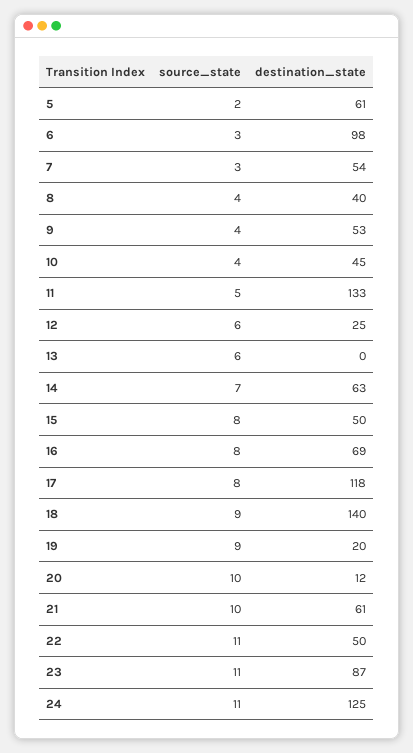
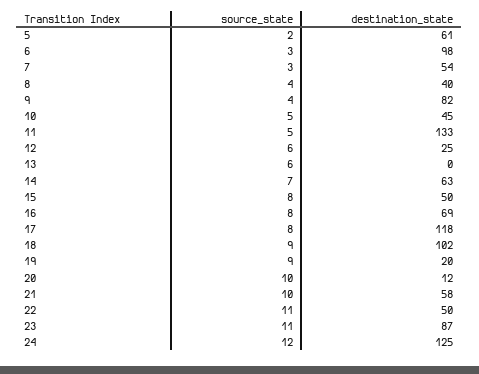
  {
    "source_state": {
      "5": 2,
      "6": 3,
      "7": 3,
      "8": 4,
      "9": 4,
-     "10": 4,
+     "10": 5,
      "11": 5,
      "12": 6,
      "13": 6,
      "14": 7,
      "15": 8,
      "16": 8,
      "17": 8,
      "18": 9,
      "19": 9,
      "20": 10,
      "21": 10,
      "22": 11,
      "23": 11,
-     "24": 11
+     "24": 12
    },
    "destination_state": {
      "5": 61,
      "6": 98,
      "7": 54,
      "8": 40,
-     "9": 53,
+     "9": 82,
      "10": 45,
      "11": 133,
      "12": 25,
      "13": 0,
      "14": 63,
      "15": 50,
      "16": 69,
      "17": 118,
-     "18": 140,
+     "18": 102,
      "19": 20,
      "20": 12,
-     "21": 61,
+     "21": 58,
      "22": 50,
      "23": 87,
      "24": 125
    }
  }

